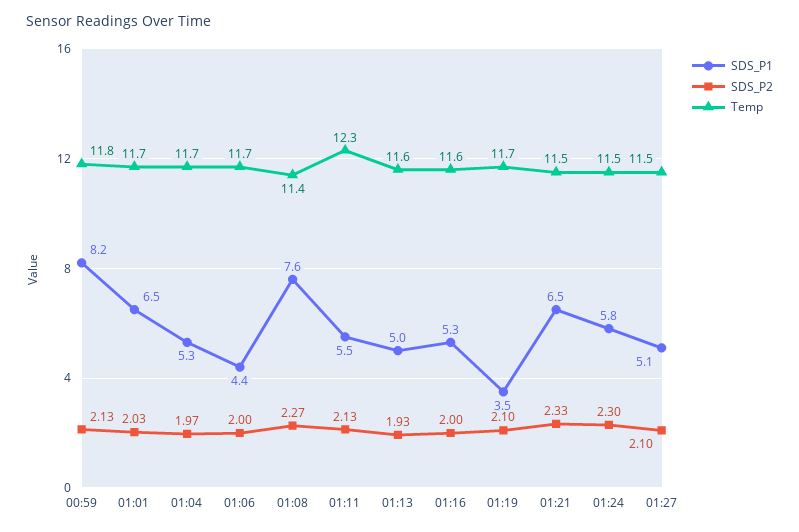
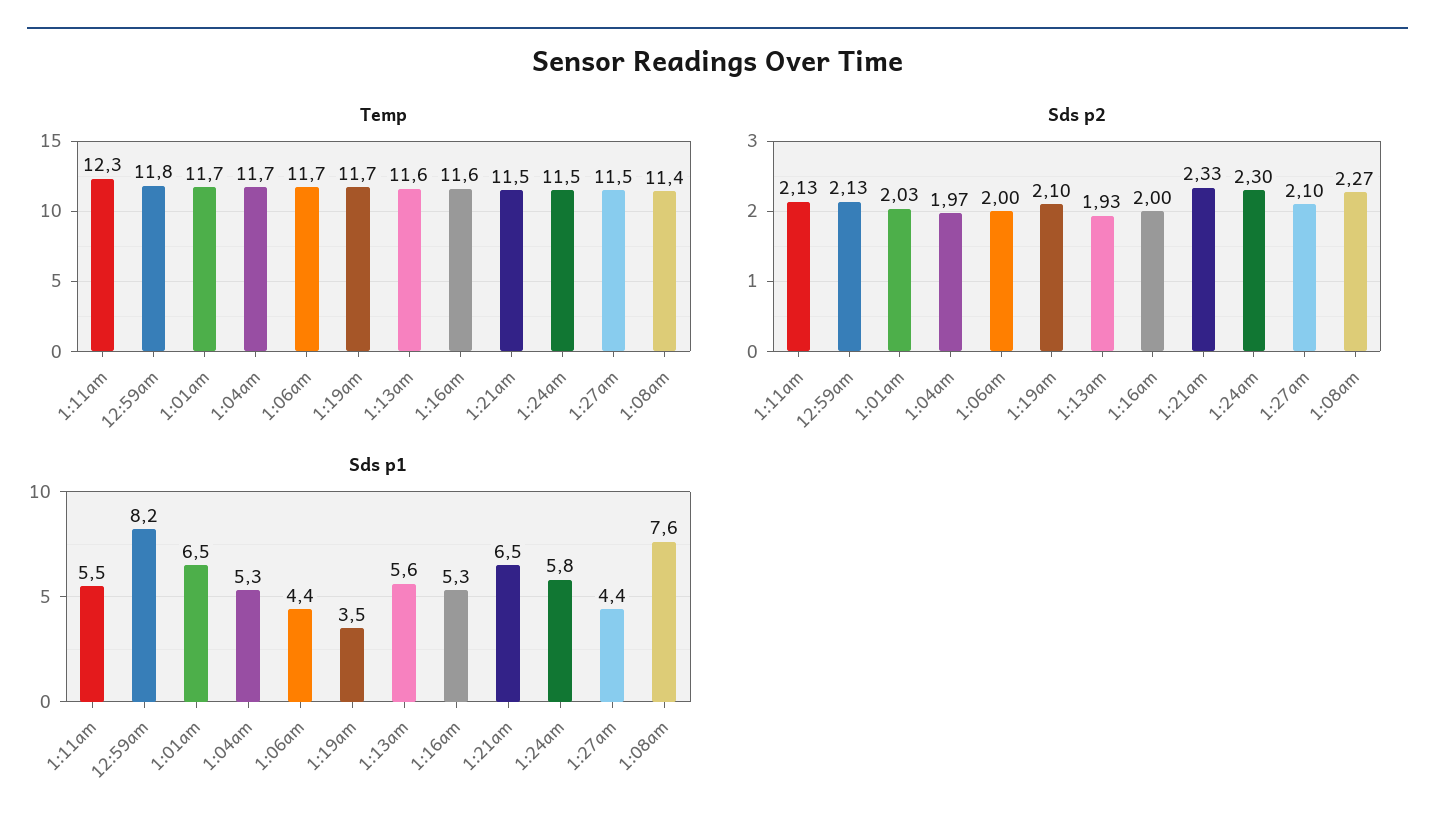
  {
    "SDS_P1": {
      "00:59": 8.2,
      "01:01": 6.5,
      "01:04": 5.3,
      "01:06": 4.4,
      "01:08": 7.6,
      "01:11": 5.5,
-     "01:13": 5,
+     "01:13": 5.6,
      "01:16": 5.3,
      "01:19": 3.5,
      "01:21": 6.5,
      "01:24": 5.8,
-     "01:27": 5.1
+     "01:27": 4.4
    },
    "SDS_P2": {
      "00:59": 2.13,
      "01:01": 2.03,
      "01:04": 1.97,
      "01:06": 2,
      "01:08": 2.27,
      "01:11": 2.13,
      "01:13": 1.93,
      "01:16": 2,
      "01:19": 2.1,
      "01:21": 2.33,
      "01:24": 2.3,
      "01:27": 2.1
    },
    "Temp": {
      "00:59": 11.8,
      "01:01": 11.7,
      "01:04": 11.7,
      "01:06": 11.7,
      "01:08": 11.4,
      "01:11": 12.3,
      "01:13": 11.6,
      "01:16": 11.6,
      "01:19": 11.7,
      "01:21": 11.5,
      "01:24": 11.5,
      "01:27": 11.5
    }
  }

